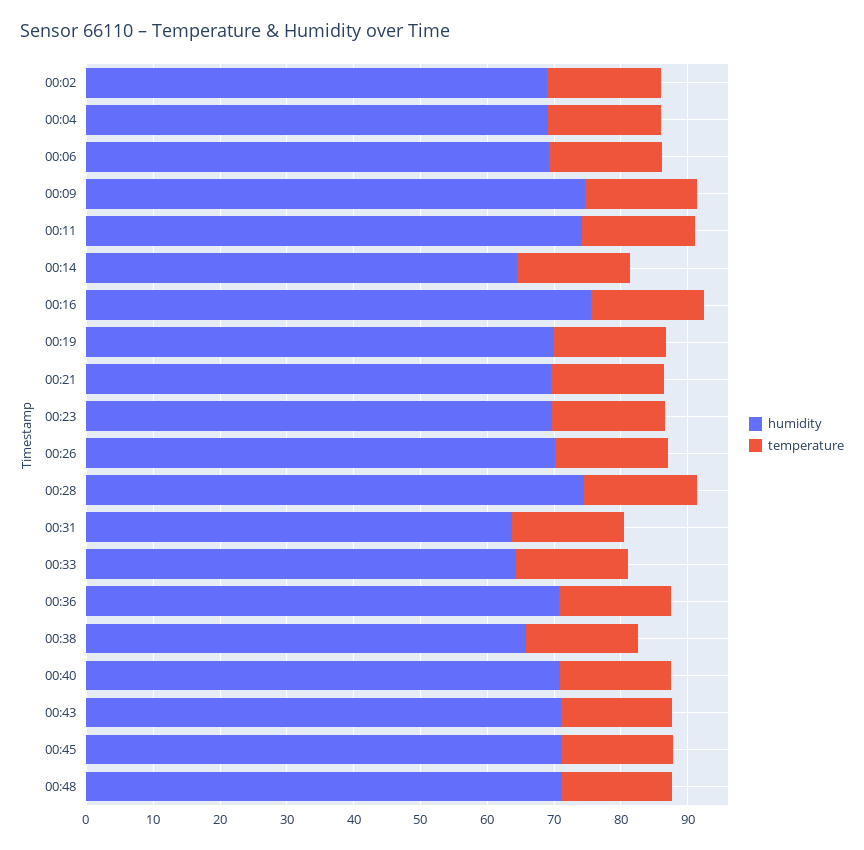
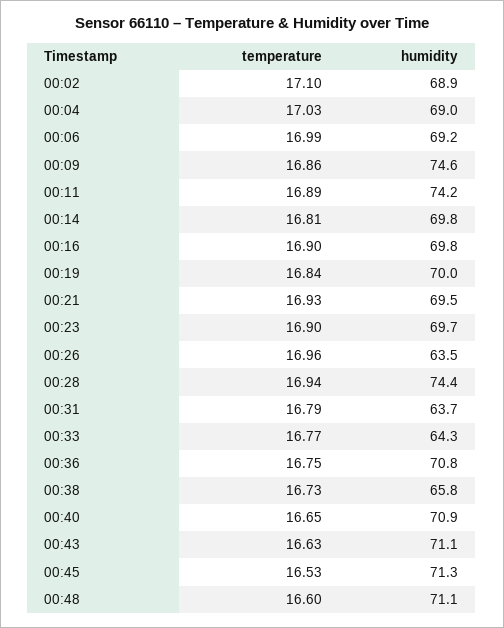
  {
    "humidity": {
      "00:02": 68.9,
      "00:04": 69,
      "00:06": 69.2,
      "00:09": 74.6,
      "00:11": 74.2,
-     "00:14": 64,
+     "00:14": 69.8,
-     "00:16": 76,
+     "00:16": 69.8,
      "00:19": 70,
      "00:21": 69.5,
      "00:23": 69.7,
-     "00:26": 70,
+     "00:26": 63.5,
      "00:28": 74.4,
      "00:31": 63.7,
      "00:33": 64.3,
      "00:36": 70.8,
      "00:38": 65.8,
      "00:40": 70.9,
      "00:43": 71.1,
      "00:45": 71.3,
      "00:48": 71.1
    },
    "temperature": {
      "00:02": 17.1,
      "00:04": 17.03,
      "00:06": 16.99,
      "00:09": 16.86,
      "00:11": 16.89,
      "00:14": 16.81,
      "00:16": 16.9,
      "00:19": 16.84,
      "00:21": 16.93,
      "00:23": 16.9,
      "00:26": 16.96,
      "00:28": 16.94,
      "00:31": 16.79,
      "00:33": 16.77,
      "00:36": 16.75,
      "00:38": 16.73,
      "00:40": 16.65,
      "00:43": 16.63,
      "00:45": 16.53,
      "00:48": 16.6
    }
  }

